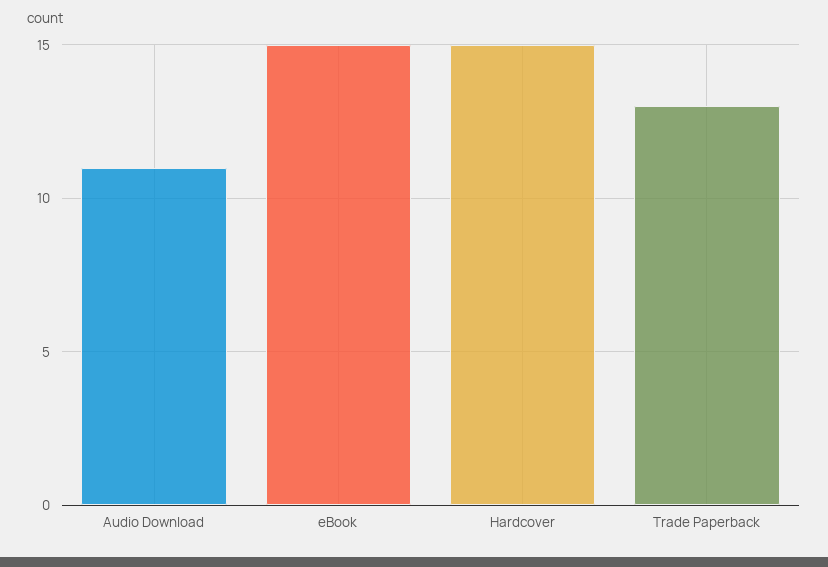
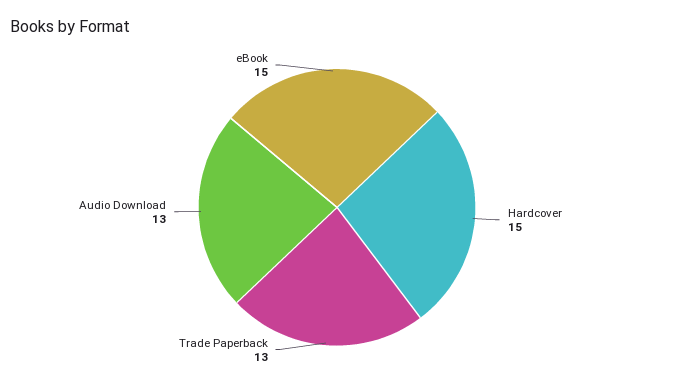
  {
-   "Audio Download": 11,
+   "Audio Download": 13,
    "eBook": 15,
    "Hardcover": 15,
    "Trade Paperback": 13
  }

